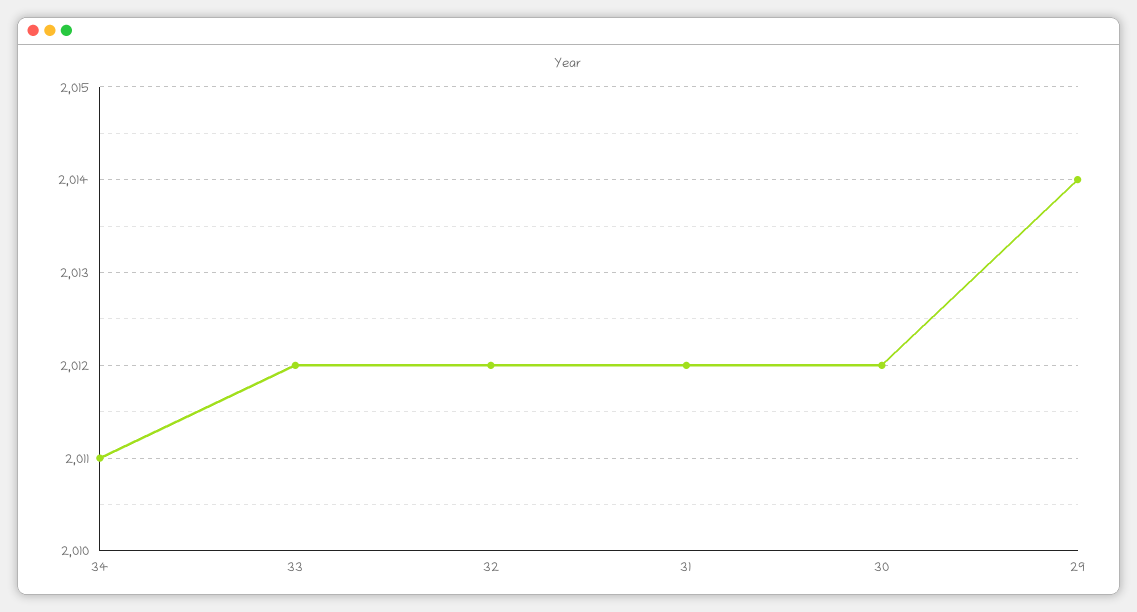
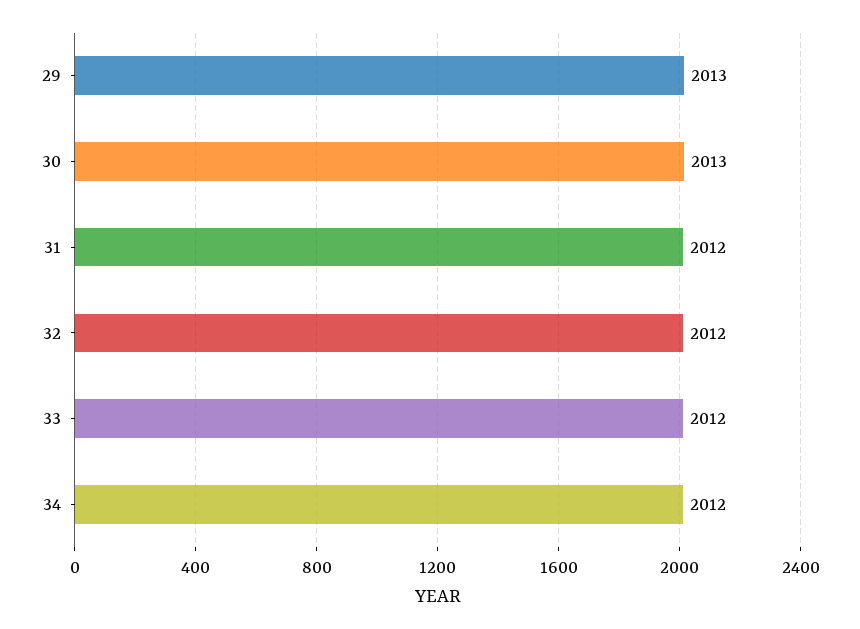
  {
-   "34": 2011,
+   "34": 2012,
    "33": 2012,
    "32": 2012,
    "31": 2012,
-   "30": 2012,
+   "30": 2013,
-   "29": 2014
+   "29": 2013
  }

